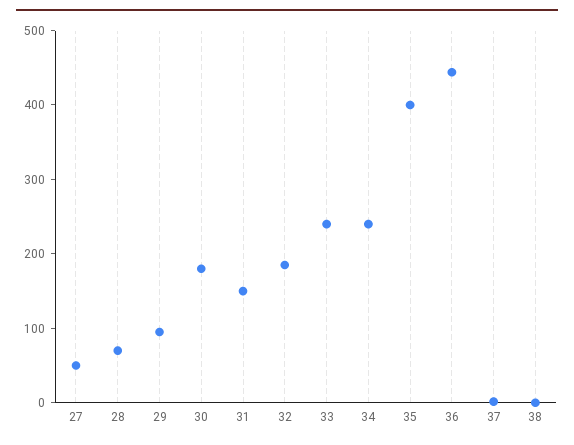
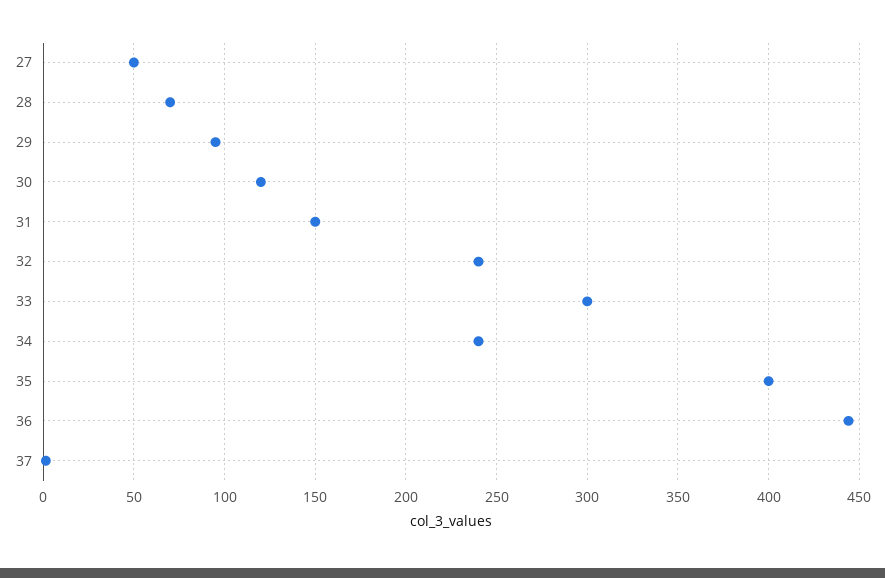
  {
    "27": 50,
    "28": 70,
    "29": 95,
-   "30": 180,
+   "30": 120,
    "31": 150,
-   "32": 180,
+   "32": 240,
-   "33": 240,
+   "33": 300,
    "34": 240,
    "35": 400,
    "36": 445,
-   "37": 0,
+   "37": 0
-   "38": 0
  }

